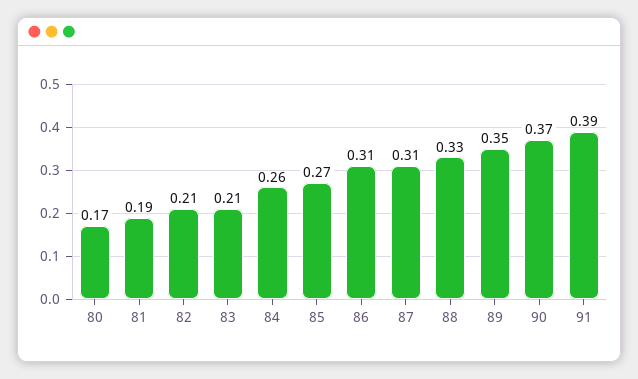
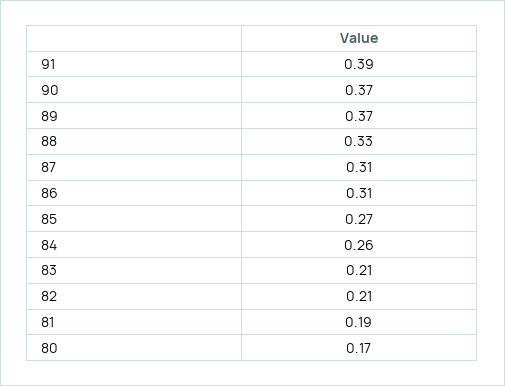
  {
    "80": 0.17,
    "81": 0.19,
    "82": 0.21,
    "83": 0.21,
    "84": 0.26,
    "85": 0.27,
    "86": 0.31,
    "87": 0.31,
    "88": 0.33,
-   "89": 0.35,
+   "89": 0.37,
    "90": 0.37,
    "91": 0.39
  }

